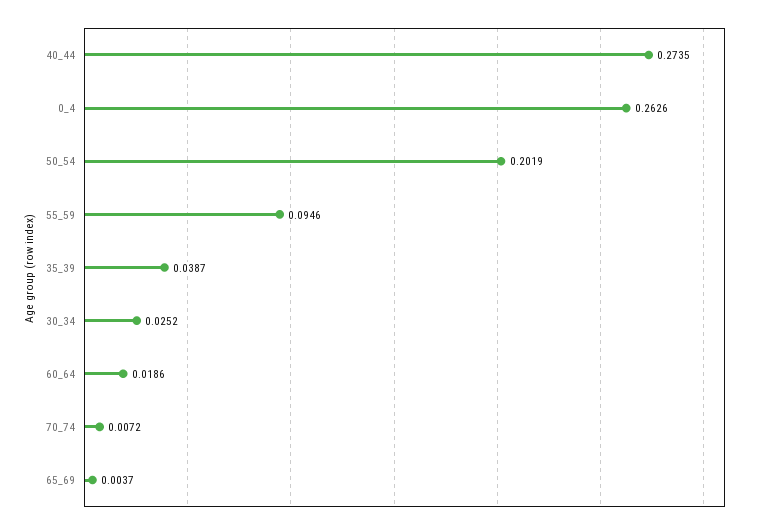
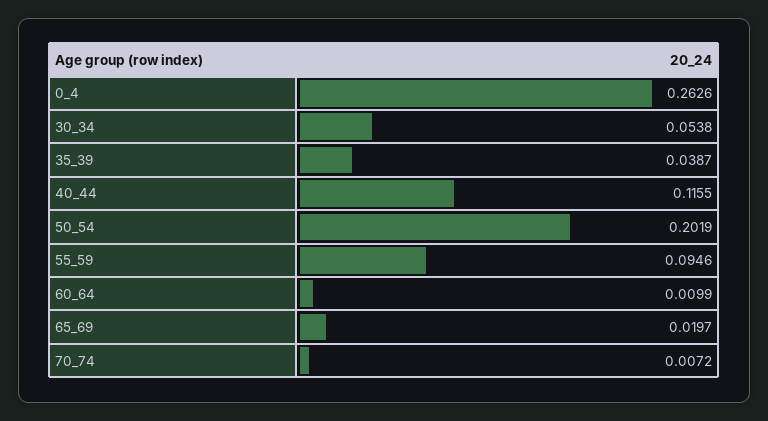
  {
-   "40_44": 0.2735,
+   "40_44": 0.1155,
    "0_4": 0.2626,
    "50_54": 0.2019,
    "55_59": 0.0946,
    "35_39": 0.0387,
-   "30_34": 0.0252,
+   "30_34": 0.0538,
-   "60_64": 0.0186,
+   "60_64": 0.0099,
    "70_74": 0.0072,
-   "65_69": 0.0037
+   "65_69": 0.0197
  }

